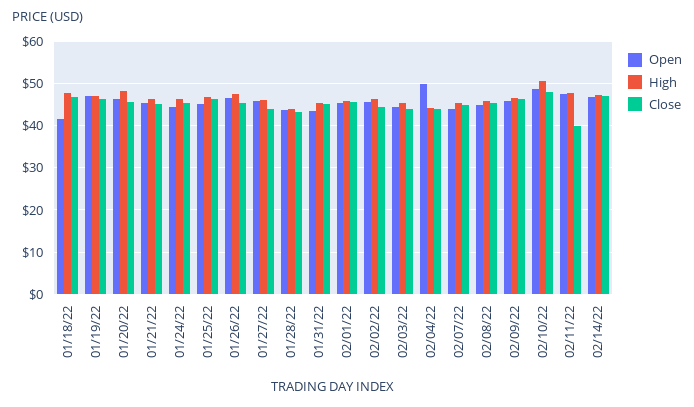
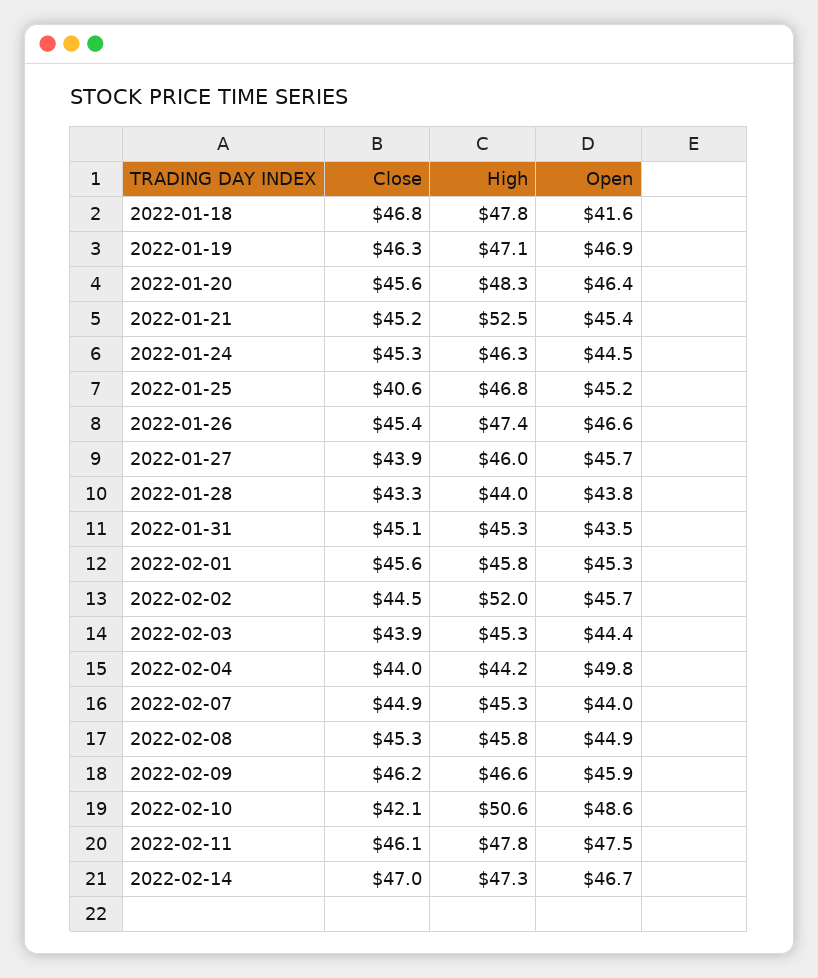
  {
    "Open": {
      "01/18/22": 41.6,
      "01/19/22": 46.9,
      "01/20/22": 46.4,
      "01/21/22": 45.4,
      "01/24/22": 44.5,
      "01/25/22": 45.2,
      "01/26/22": 46.6,
      "01/27/22": 45.7,
      "01/28/22": 43.8,
      "01/31/22": 43.5,
      "02/01/22": 45.3,
      "02/02/22": 45.7,
      "02/03/22": 44.4,
      "02/04/22": 49.8,
      "02/07/22": 44,
      "02/08/22": 44.9,
      "02/09/22": 45.9,
      "02/10/22": 48.6,
      "02/11/22": 47.5,
      "02/14/22": 46.7
    },
    "High": {
      "01/18/22": 47.8,
      "01/19/22": 47.1,
      "01/20/22": 48.3,
-     "01/21/22": 46,
+     "01/21/22": 52.5,
      "01/24/22": 46.3,
      "01/25/22": 46.8,
      "01/26/22": 47.4,
      "01/27/22": 46,
      "01/28/22": 44,
      "01/31/22": 45.3,
      "02/01/22": 45.8,
-     "02/02/22": 46,
+     "02/02/22": 52,
      "02/03/22": 45.3,
      "02/04/22": 44.2,
      "02/07/22": 45.3,
      "02/08/22": 45.8,
      "02/09/22": 46.6,
      "02/10/22": 50.6,
      "02/11/22": 47.8,
      "02/14/22": 47.3
    },
    "Close": {
      "01/18/22": 46.8,
      "01/19/22": 46.3,
      "01/20/22": 45.6,
      "01/21/22": 45.2,
      "01/24/22": 45.3,
-     "01/25/22": 46,
+     "01/25/22": 40.6,
      "01/26/22": 45.4,
      "01/27/22": 43.9,
      "01/28/22": 43.3,
      "01/31/22": 45.1,
      "02/01/22": 45.6,
      "02/02/22": 44.5,
      "02/03/22": 43.9,
      "02/04/22": 44,
      "02/07/22": 44.9,
      "02/08/22": 45.3,
      "02/09/22": 46.2,
-     "02/10/22": 48,
+     "02/10/22": 42.1,
-     "02/11/22": 40,
+     "02/11/22": 46.1,
      "02/14/22": 47
    }
  }

